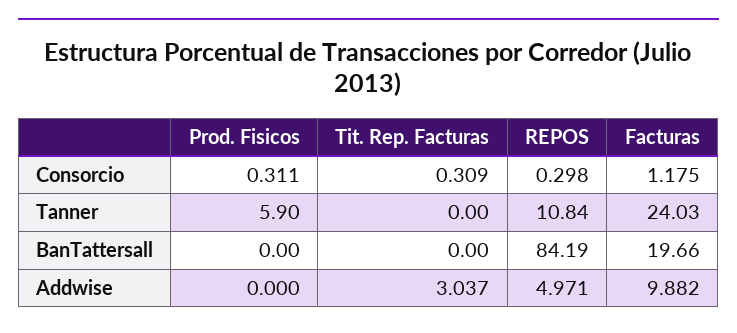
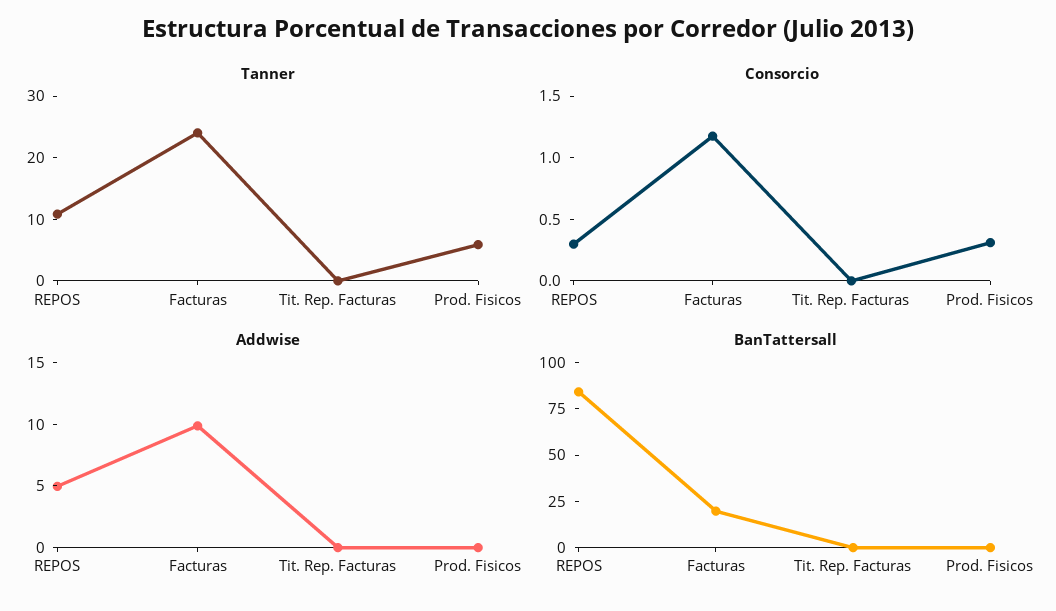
  {
    "Consorcio": {
      "Prod. Fisicos": 0.311,
-     "Tit. Rep. Facturas": 0.309,
+     "Tit. Rep. Facturas": 0,
      "REPOS": 0.298,
      "Facturas": 1.175
    },
    "Tanner": {
      "Prod. Fisicos": 5.9,
      "Tit. Rep. Facturas": 0,
      "REPOS": 10.84,
      "Facturas": 24.03
    },
    "BanTattersall": {
      "Prod. Fisicos": 0,
      "Tit. Rep. Facturas": 0,
      "REPOS": 84.19,
      "Facturas": 19.66
    },
    "Addwise": {
      "Prod. Fisicos": 0,
-     "Tit. Rep. Facturas": 3.037,
+     "Tit. Rep. Facturas": 0,
      "REPOS": 4.971,
      "Facturas": 9.882
    }
  }

